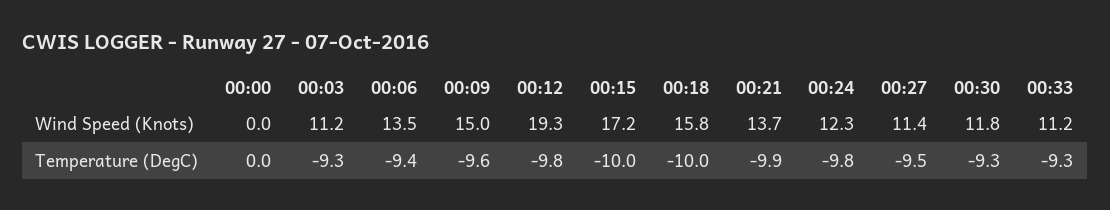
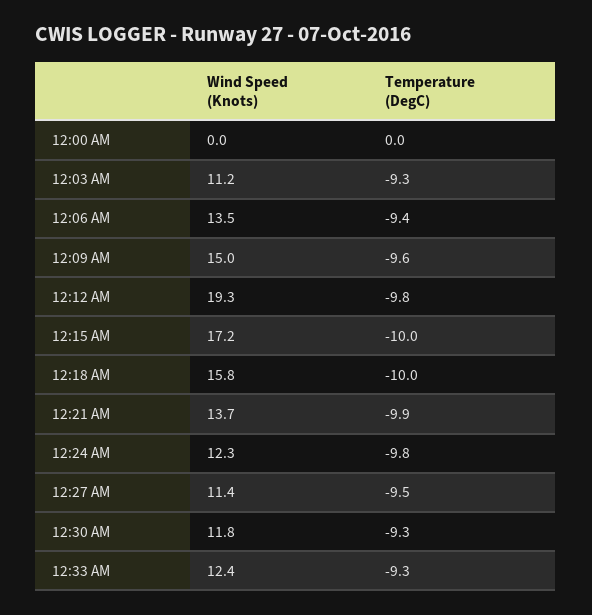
  {
    "00:00": {
      "Wind Speed (Knots)": 0,
      "Temperature (DegC)": 0
    },
    "00:03": {
      "Wind Speed (Knots)": 11.2,
      "Temperature (DegC)": -9.3
    },
    "00:06": {
      "Wind Speed (Knots)": 13.5,
      "Temperature (DegC)": -9.4
    },
    "00:09": {
      "Wind Speed (Knots)": 15,
      "Temperature (DegC)": -9.6
    },
    "00:12": {
      "Wind Speed (Knots)": 19.3,
      "Temperature (DegC)": -9.8
    },
    "00:15": {
      "Wind Speed (Knots)": 17.2,
      "Temperature (DegC)": -10
    },
    "00:18": {
      "Wind Speed (Knots)": 15.8,
      "Temperature (DegC)": -10
    },
    "00:21": {
      "Wind Speed (Knots)": 13.7,
      "Temperature (DegC)": -9.9
    },
    "00:24": {
      "Wind Speed (Knots)": 12.3,
      "Temperature (DegC)": -9.8
    },
    "00:27": {
      "Wind Speed (Knots)": 11.4,
      "Temperature (DegC)": -9.5
    },
    "00:30": {
      "Wind Speed (Knots)": 11.8,
      "Temperature (DegC)": -9.3
    },
    "00:33": {
-     "Wind Speed (Knots)": 11.2,
+     "Wind Speed (Knots)": 12.4,
      "Temperature (DegC)": -9.3
    }
  }

